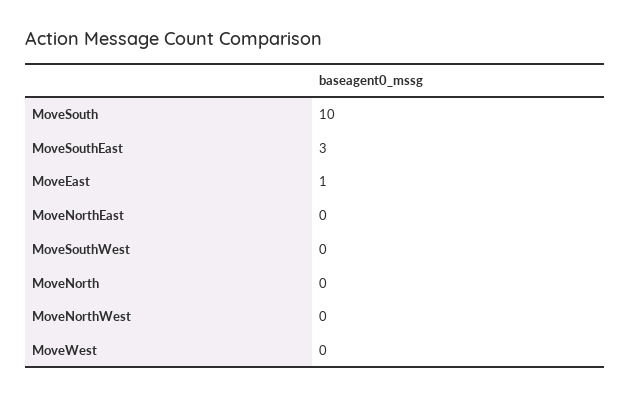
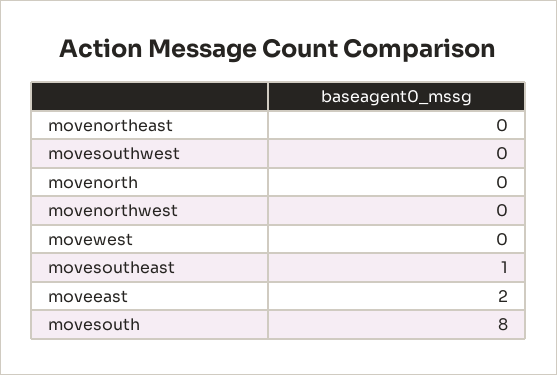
  {
-   "MoveSouth": 10,
+   "MoveSouth": 8,
-   "MoveSouthEast": 3,
+   "MoveSouthEast": 1,
-   "MoveEast": 1,
+   "MoveEast": 2,
    "MoveNorthEast": 0,
    "MoveSouthWest": 0,
    "MoveNorth": 0,
    "MoveNorthWest": 0,
    "MoveWest": 0
  }

